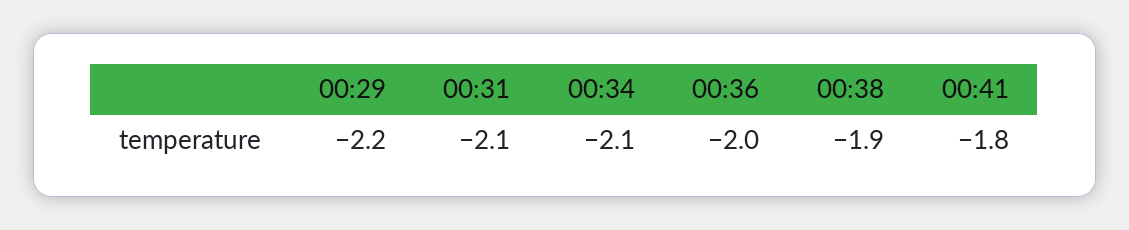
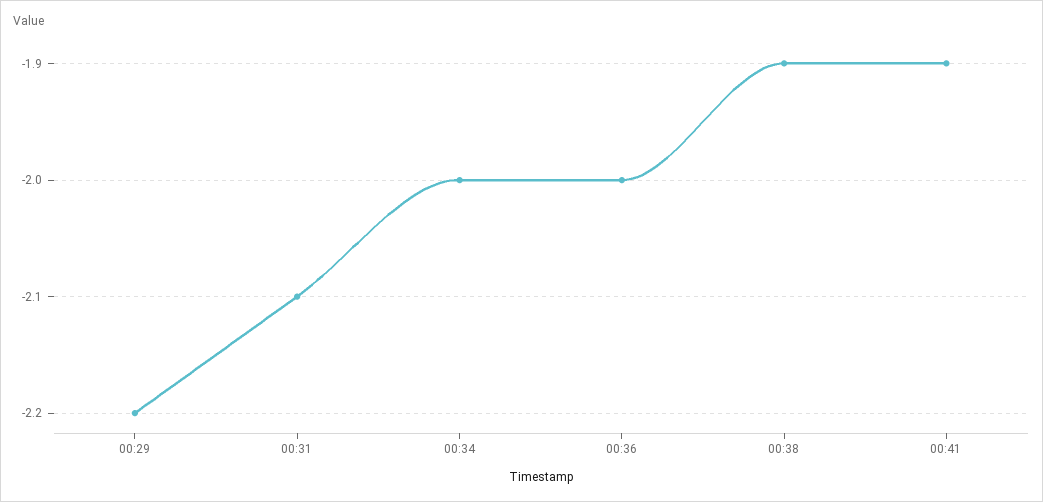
  {
    "00:29": -2.2,
    "00:31": -2.1,
-   "00:34": -2.1,
+   "00:34": -2,
    "00:36": -2,
    "00:38": -1.9,
-   "00:41": -1.8
+   "00:41": -1.9
  }

